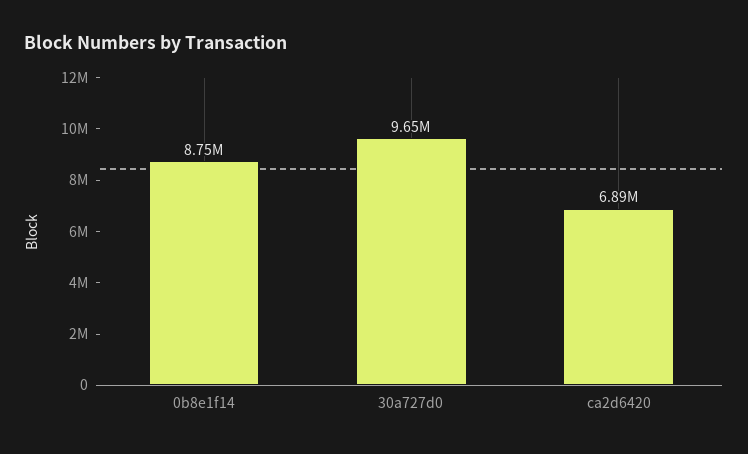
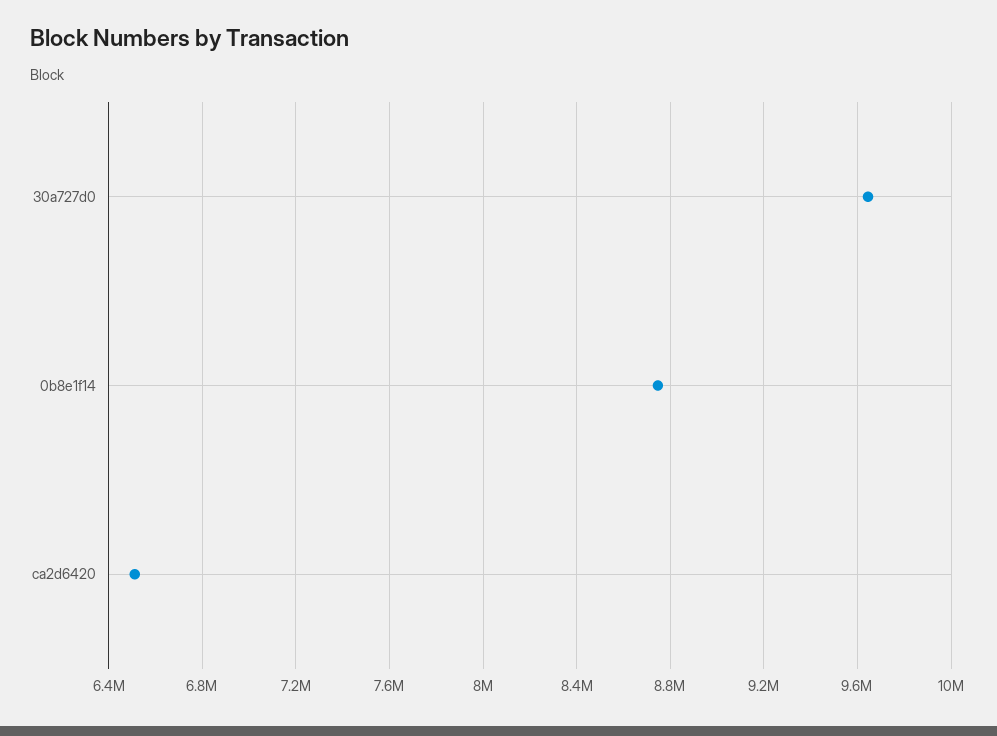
  {
    "0b8e1f14": 8750000,
    "30a727d0": 9650000,
-   "ca2d6420": 6890000
+   "ca2d6420": 6500000
  }

